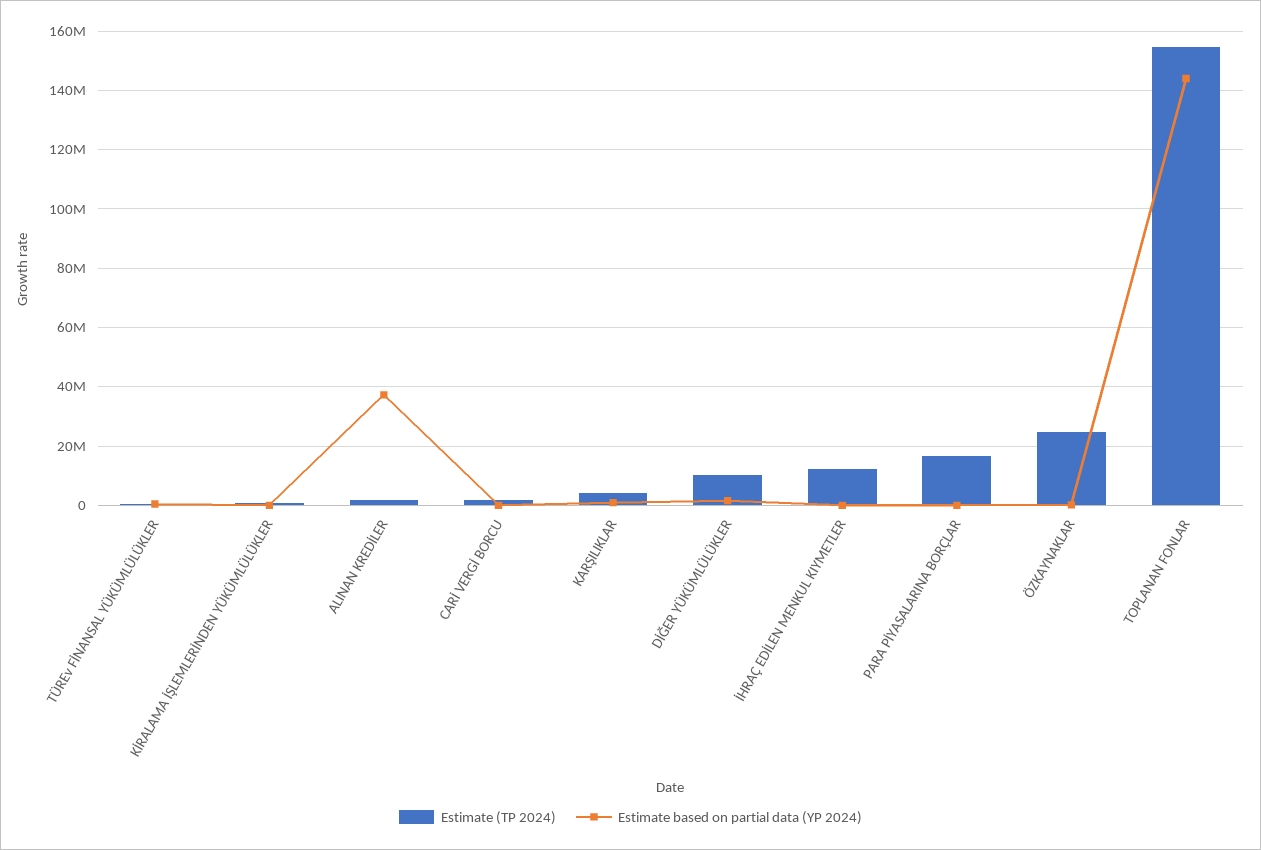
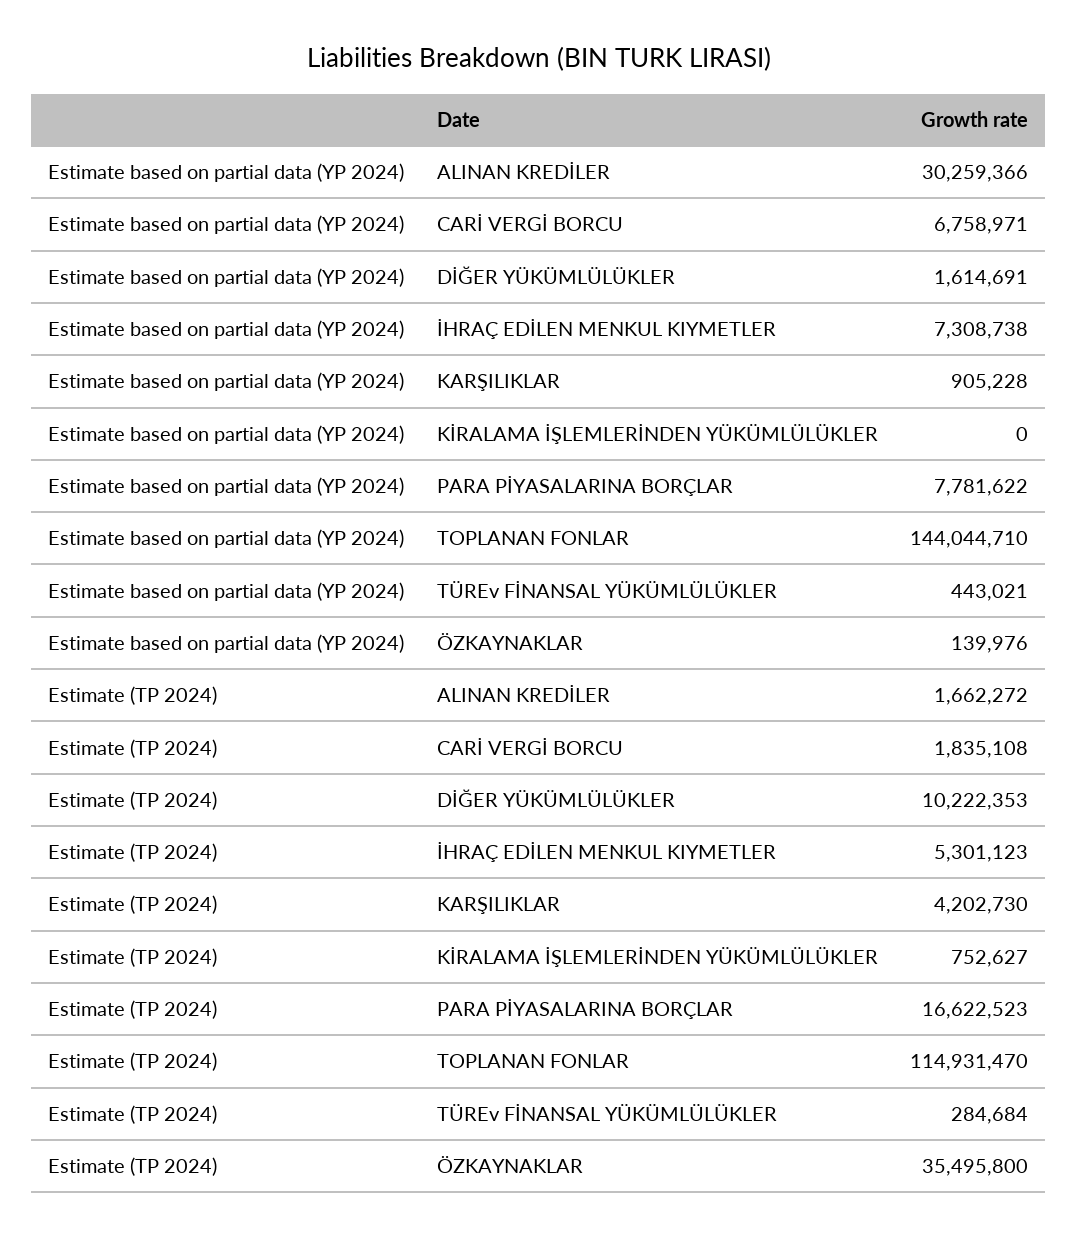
  {
    "Estimate (TP 2024)": {
      "TÜREv FİNANSAL YÜKÜMLÜLÜKLER": 284684,
      "KİRALAMA İŞLEMLERİNDEN YÜKÜMLÜLÜKLER": 752627,
      "ALINAN KREDİLER": 1662272,
      "CARİ VERGİ BORCU": 1835108,
      "KARŞILIKLAR": 4202730,
      "DİĞER YÜKÜMLÜLÜKLER": 10222353,
-     "İHRAÇ EDİLEN MENKUL KIYMETLER": 12500000,
+     "İHRAÇ EDİLEN MENKUL KIYMETLER": 5301123,
      "PARA PİYASALARINA BORÇLAR": 16622523,
-     "ÖZKAYNAKLAR": 25000000,
+     "ÖZKAYNAKLAR": 35495800,
-     "TOPLANAN FONLAR": 155000000
+     "TOPLANAN FONLAR": 114931470
    },
    "Estimate based on partial data (YP 2024)": {
      "TÜREv FİNANSAL YÜKÜMLÜLÜKLER": 443021,
      "KİRALAMA İŞLEMLERİNDEN YÜKÜMLÜLÜKLER": 0,
-     "ALINAN KREDİLER": 37500000,
+     "ALINAN KREDİLER": 30259366,
-     "CARİ VERGİ BORCU": 0,
+     "CARİ VERGİ BORCU": 6758971,
      "KARŞILIKLAR": 905228,
      "DİĞER YÜKÜMLÜLÜKLER": 1614691,
-     "İHRAÇ EDİLEN MENKUL KIYMETLER": 0,
+     "İHRAÇ EDİLEN MENKUL KIYMETLER": 7308738,
-     "PARA PİYASALARINA BORÇLAR": 0,
+     "PARA PİYASALARINA BORÇLAR": 7781622,
      "ÖZKAYNAKLAR": 139976,
      "TOPLANAN FONLAR": 144044710
    }
  }

